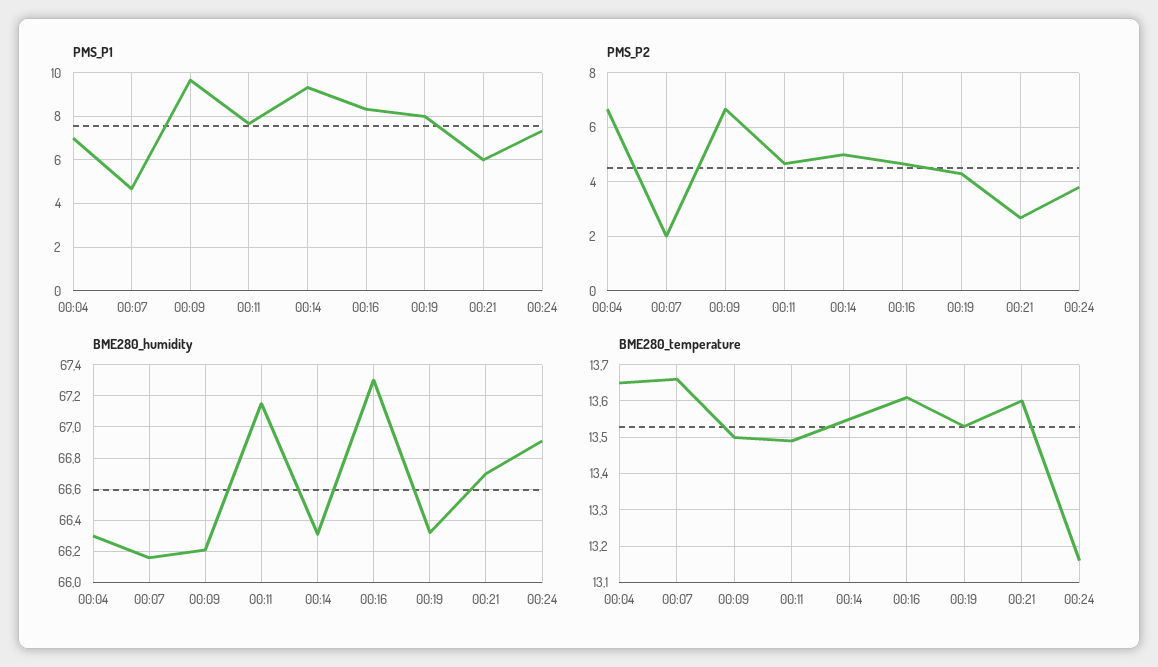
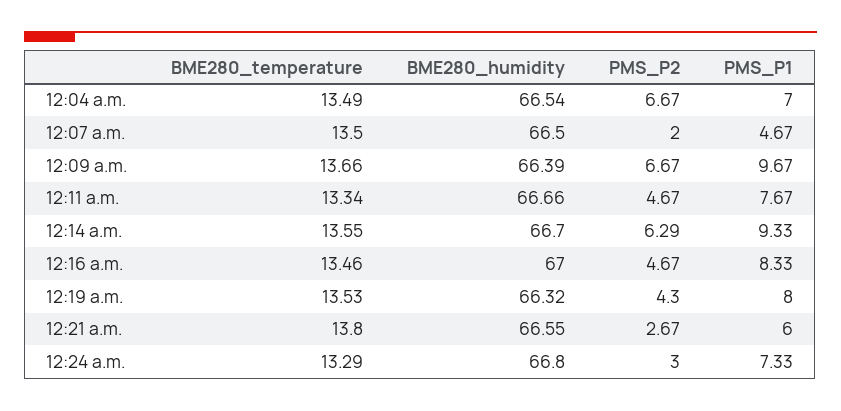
  {
    "PMS_P1": {
      "00:04": 7,
      "00:07": 4.67,
      "00:09": 9.67,
      "00:11": 7.67,
      "00:14": 9.33,
      "00:16": 8.33,
      "00:19": 8,
      "00:21": 6,
      "00:24": 7.33
    },
    "PMS_P2": {
      "00:04": 6.67,
      "00:07": 2,
      "00:09": 6.67,
      "00:11": 4.67,
-     "00:14": 5,
+     "00:14": 6.29,
      "00:16": 4.67,
      "00:19": 4.3,
      "00:21": 2.67,
-     "00:24": 3.75
+     "00:24": 3
    },
    "BME280_humidity": {
-     "00:04": 66.3,
+     "00:04": 66.54,
-     "00:07": 66.15,
+     "00:07": 66.5,
-     "00:09": 66.2,
+     "00:09": 66.39,
-     "00:11": 67.15,
+     "00:11": 66.66,
-     "00:14": 66.3,
+     "00:14": 66.7,
-     "00:16": 67.3,
+     "00:16": 67,
      "00:19": 66.32,
-     "00:21": 66.7,
+     "00:21": 66.55,
-     "00:24": 66.9
+     "00:24": 66.8
    },
    "BME280_temperature": {
-     "00:04": 13.65,
+     "00:04": 13.49,
-     "00:07": 13.65,
+     "00:07": 13.5,
-     "00:09": 13.5,
+     "00:09": 13.66,
-     "00:11": 13.5,
+     "00:11": 13.34,
      "00:14": 13.55,
-     "00:16": 13.6,
+     "00:16": 13.46,
      "00:19": 13.53,
-     "00:21": 13.6,
+     "00:21": 13.8,
-     "00:24": 13.15
+     "00:24": 13.29
    }
  }

